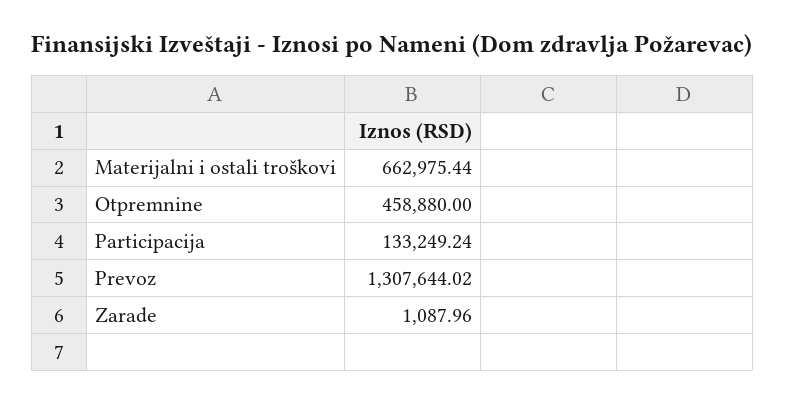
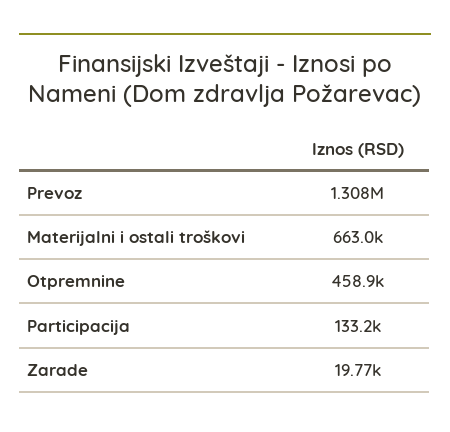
  {
    "Materijalni i ostali troškovi": 662975.44,
    "Otpremnine": 458880,
    "Participacija": 133249.24,
    "Prevoz": 1307644.02,
-   "Zarade": 1087.96
+   "Zarade": 19770
  }

